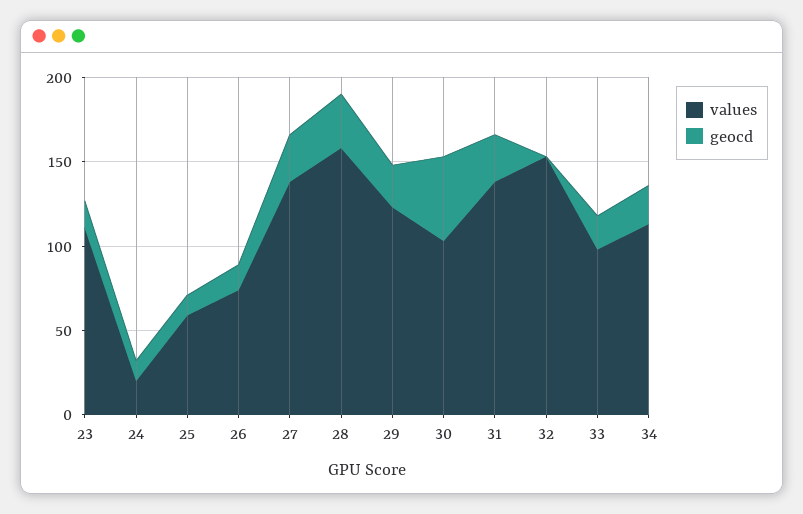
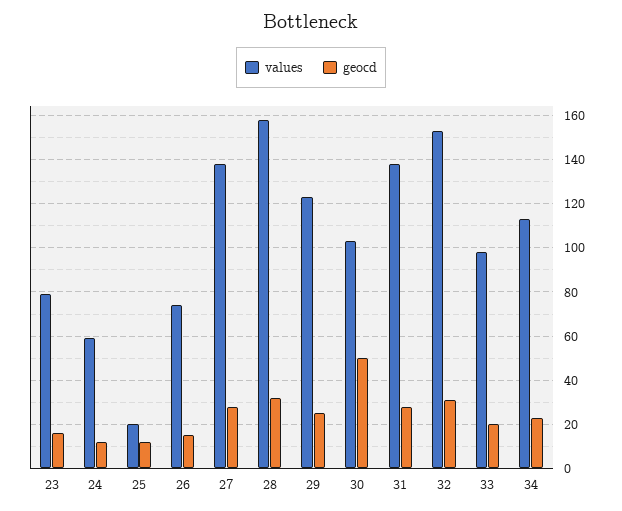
  {
    "values": {
-     "23": 110,
+     "23": 80,
-     "24": 20,
+     "24": 60,
-     "25": 60,
+     "25": 20,
      "26": 75,
      "27": 140,
      "28": 160,
      "29": 125,
      "30": 105,
      "31": 140,
      "32": 155,
      "33": 100,
      "34": 115
    },
    "geocd": {
      "23": 15,
      "24": 10,
      "25": 10,
      "26": 15,
      "27": 30,
      "28": 30,
      "29": 25,
      "30": 50,
      "31": 30,
-     "32": 0,
+     "32": 30,
      "33": 20,
      "34": 25
    }
  }

